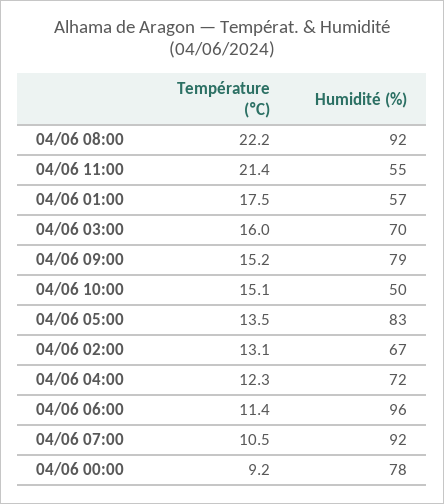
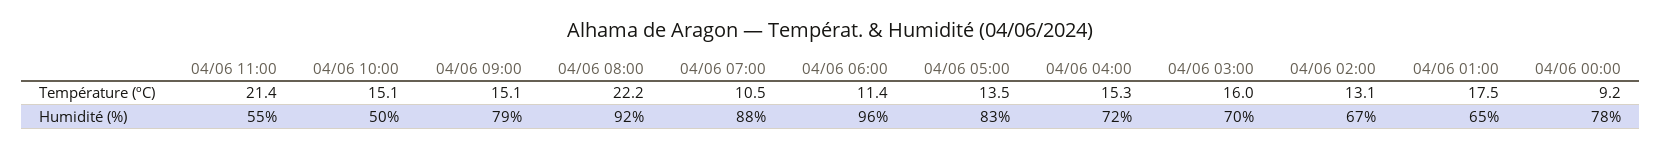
  {
    "Température (ºC)": {
      "04/06 08:00": 22.2,
      "04/06 11:00": 21.4,
      "04/06 01:00": 17.5,
      "04/06 03:00": 16,
-     "04/06 09:00": 15.2,
+     "04/06 09:00": 15.1,
      "04/06 10:00": 15.1,
      "04/06 05:00": 13.5,
      "04/06 02:00": 13.1,
-     "04/06 04:00": 12.3,
+     "04/06 04:00": 15.3,
      "04/06 06:00": 11.4,
      "04/06 07:00": 10.5,
      "04/06 00:00": 9.2
    },
    "Humidité (%)": {
      "04/06 08:00": 92,
      "04/06 11:00": 55,
-     "04/06 01:00": 57,
+     "04/06 01:00": 65,
      "04/06 03:00": 70,
      "04/06 09:00": 79,
      "04/06 10:00": 50,
      "04/06 05:00": 83,
      "04/06 02:00": 67,
      "04/06 04:00": 72,
      "04/06 06:00": 96,
-     "04/06 07:00": 92,
+     "04/06 07:00": 88,
      "04/06 00:00": 78
    }
  }

